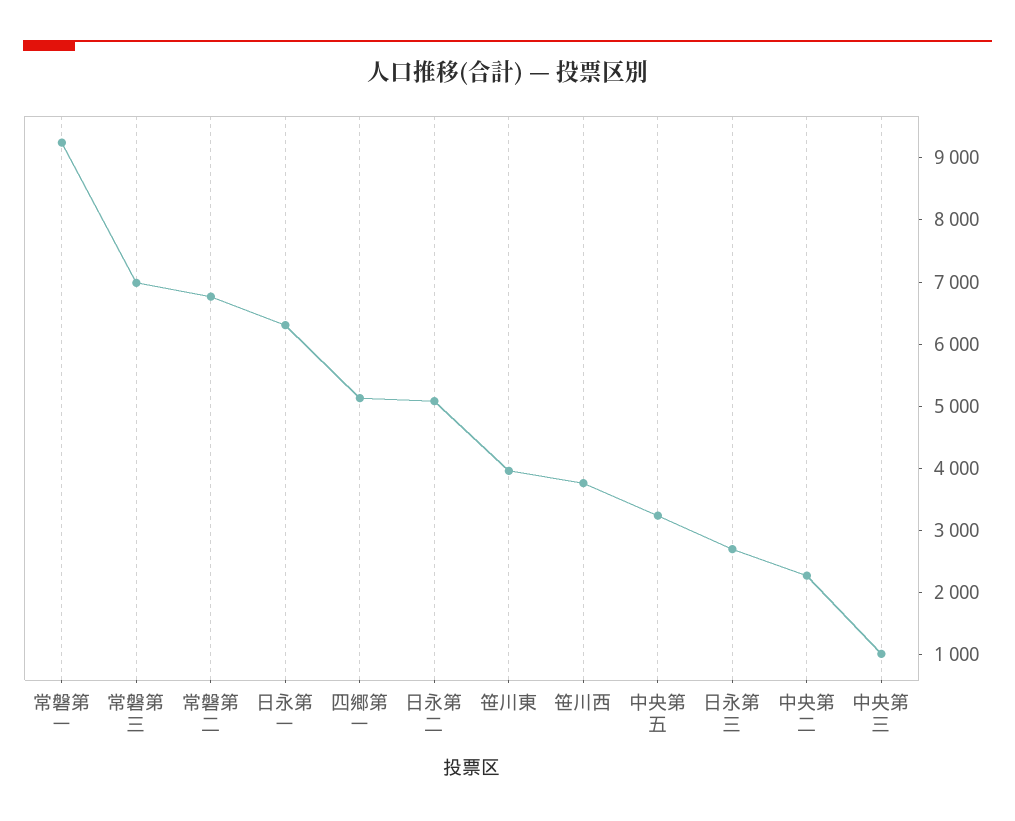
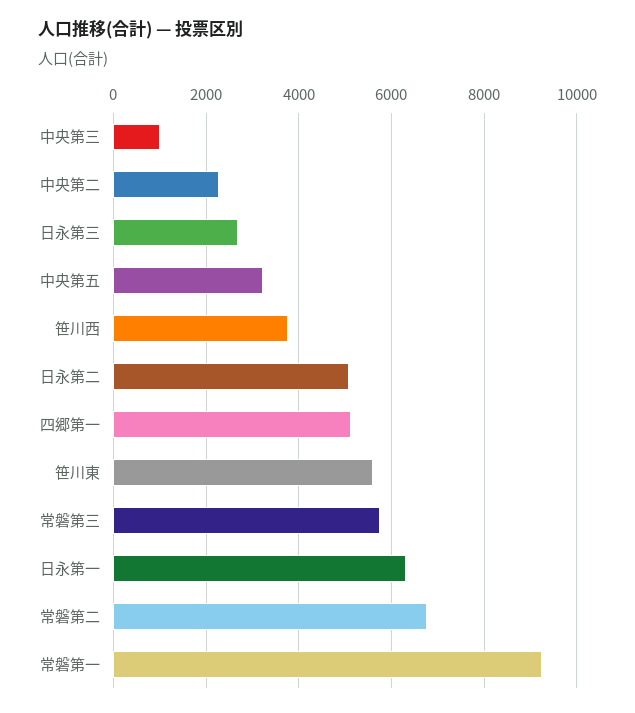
  {
    "常磐第一": 9200,
-   "常磐第三": 7000,
+   "常磐第三": 5800,
    "常磐第二": 6800,
    "日永第一": 6400,
    "四郷第一": 5200,
    "日永第二": 5000,
-   "笹川東": 4000,
+   "笹川東": 5600,
    "笹川西": 3800,
    "中央第五": 3200,
    "日永第三": 2600,
    "中央第二": 2200,
    "中央第三": 1000
  }

